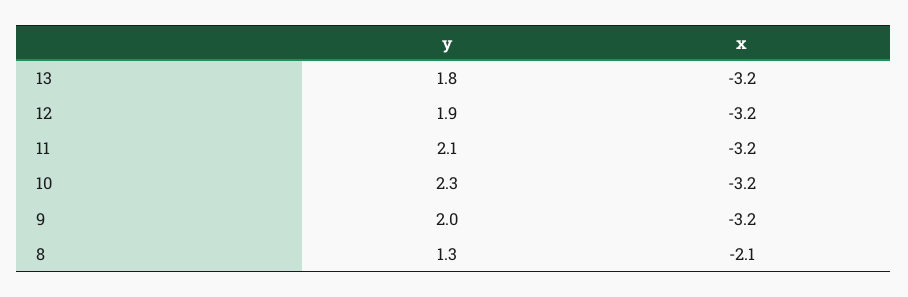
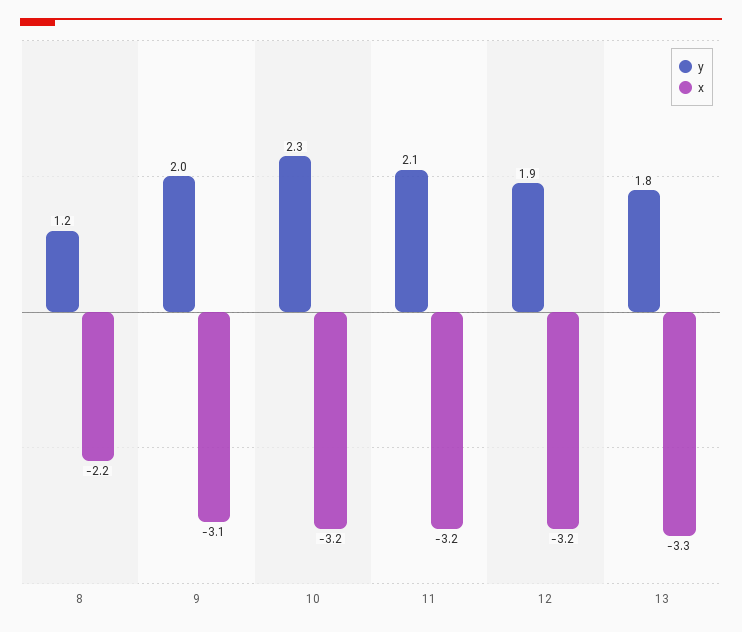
  {
    "y": {
      "13": 1.8,
      "12": 1.9,
      "11": 2.1,
      "10": 2.3,
      "9": 2,
-     "8": 1.3
+     "8": 1.2
    },
    "x": {
-     "13": -3.2,
+     "13": -3.3,
      "12": -3.2,
      "11": -3.2,
      "10": -3.2,
-     "9": -3.2,
+     "9": -3.1,
-     "8": -2.1
+     "8": -2.2
    }
  }

